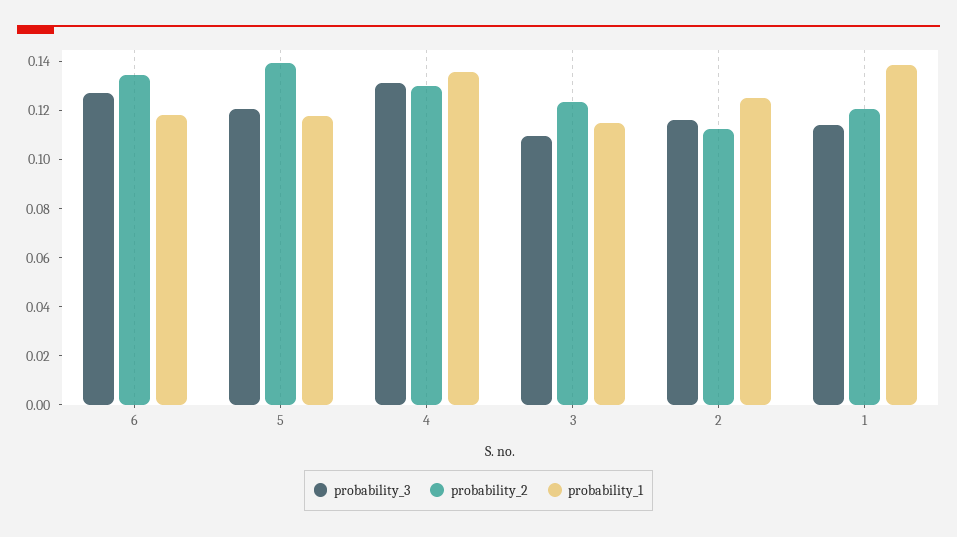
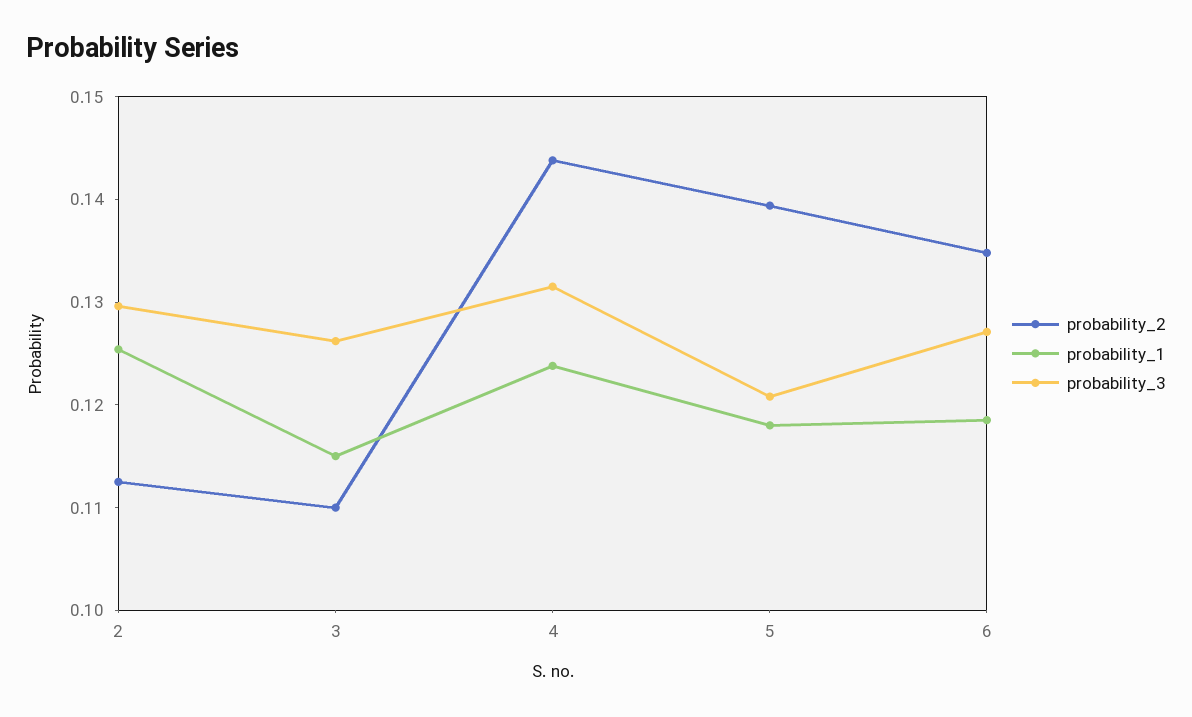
  {
    "probability_3": {
      "6": 0.128,
      "5": 0.12,
      "4": 0.132,
-     "3": 0.11,
+     "3": 0.126,
-     "2": 0.115,
+     "2": 0.13
-     "1": 0.115
    },
    "probability_2": {
      "6": 0.134,
      "5": 0.14,
-     "4": 0.13,
+     "4": 0.144,
-     "3": 0.125,
+     "3": 0.11,
-     "2": 0.112,
+     "2": 0.112
-     "1": 0.12
    },
    "probability_1": {
      "6": 0.118,
      "5": 0.118,
-     "4": 0.135,
+     "4": 0.124,
      "3": 0.116,
-     "2": 0.126,
+     "2": 0.126
-     "1": 0.14
    }
  }

